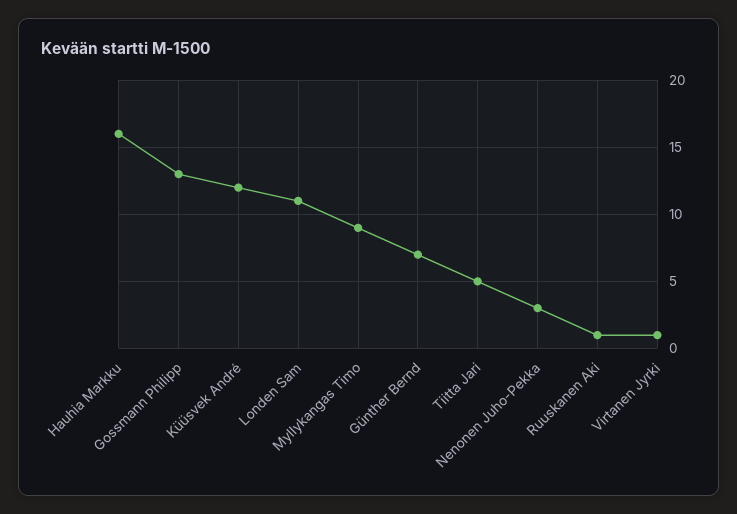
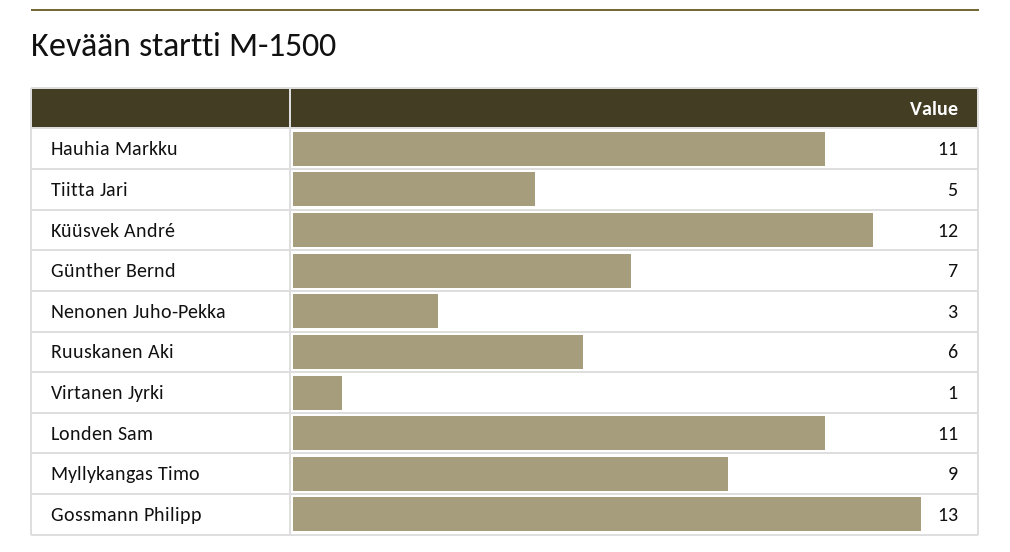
  {
-   "Hauhia Markku": 16,
+   "Hauhia Markku": 11,
    "Gossmann Philipp": 13,
    "Küüsvek André": 12,
    "Londen Sam": 11,
    "Myllykangas Timo": 9,
    "Günther Bernd": 7,
    "Tiitta Jari": 5,
    "Nenonen Juho-Pekka": 3,
-   "Ruuskanen Aki": 1,
+   "Ruuskanen Aki": 6,
    "Virtanen Jyrki": 1
  }

